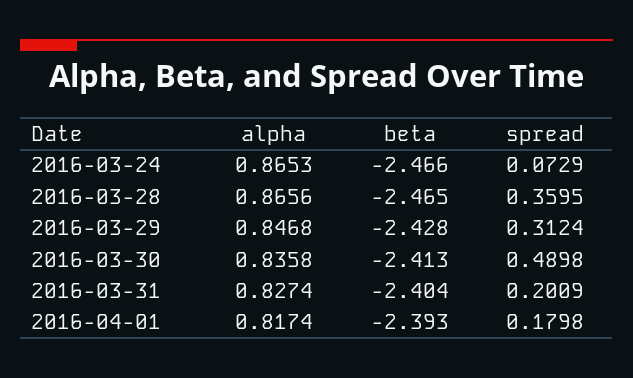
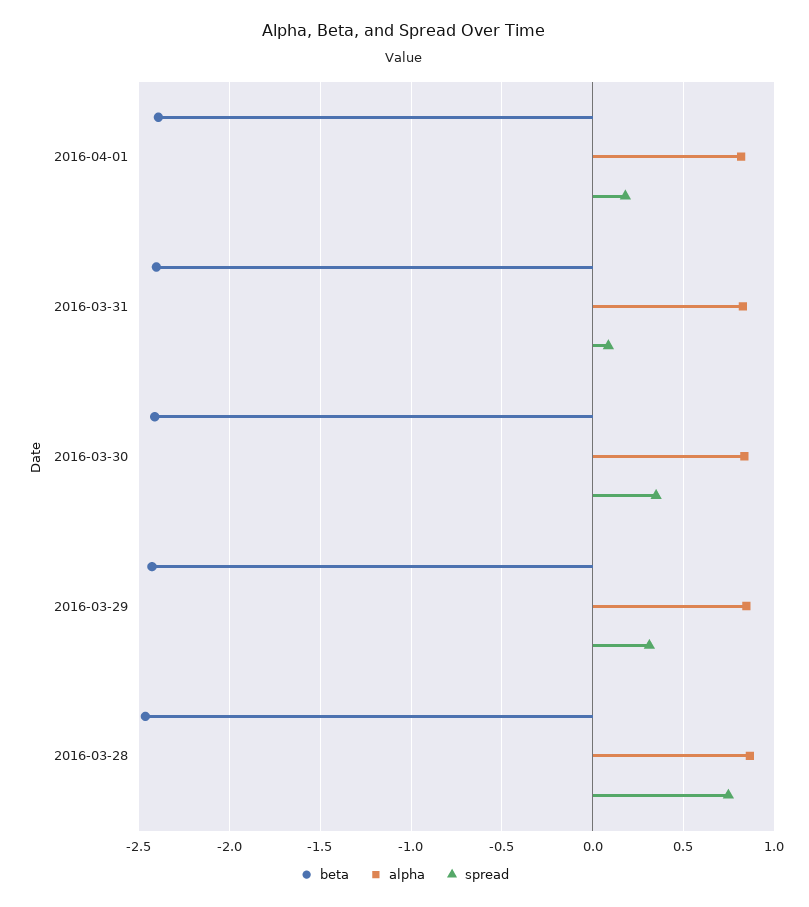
  {
    "alpha": {
-     "2016-03-24": 0.8653,
      "2016-03-28": 0.8656,
      "2016-03-29": 0.8468,
      "2016-03-30": 0.8358,
      "2016-03-31": 0.8274,
      "2016-04-01": 0.8174
    },
    "beta": {
-     "2016-03-24": -2.466,
      "2016-03-28": -2.465,
      "2016-03-29": -2.428,
      "2016-03-30": -2.413,
      "2016-03-31": -2.404,
      "2016-04-01": -2.393
    },
    "spread": {
-     "2016-03-24": 0.0729,
-     "2016-03-28": 0.3595,
+     "2016-03-28": 0.75,
      "2016-03-29": 0.3124,
-     "2016-03-30": 0.4898,
+     "2016-03-30": 0.35,
-     "2016-03-31": 0.2009,
+     "2016-03-31": 0.1,
      "2016-04-01": 0.1798
    }
  }

